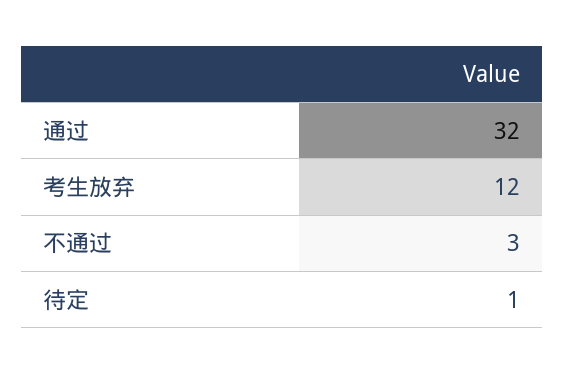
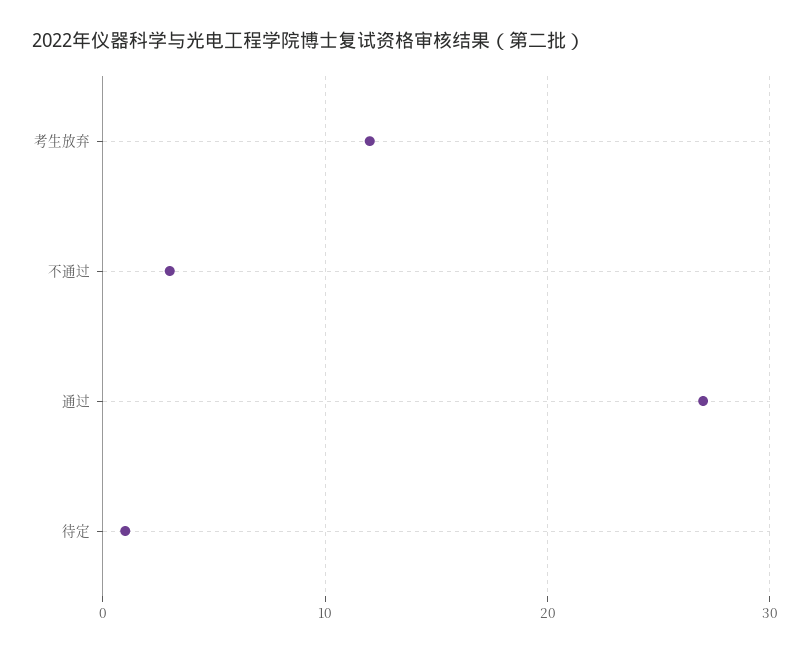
  {
-   "通过": 32,
+   "通过": 27,
    "考生放弃": 12,
    "不通过": 3,
    "待定": 1
  }

